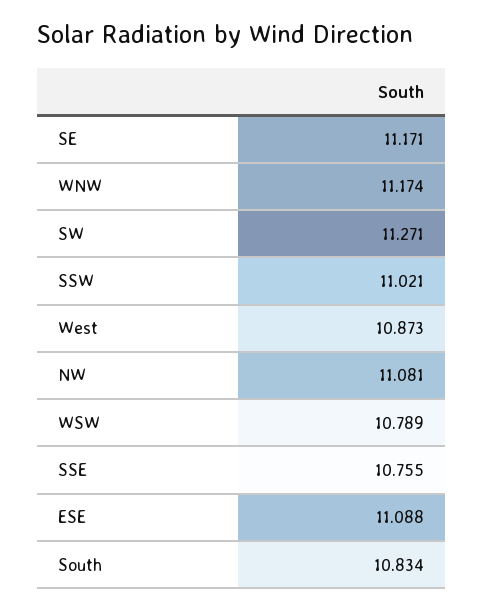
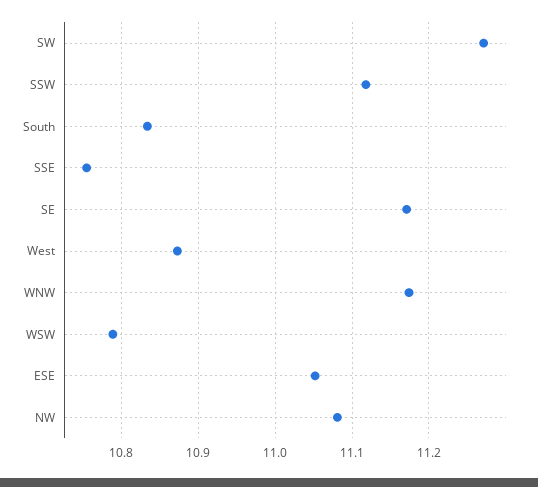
  {
    "SE": 11.171,
    "WNW": 11.174,
    "SW": 11.271,
-   "SSW": 11.021,
+   "SSW": 11.12,
    "West": 10.873,
    "NW": 11.081,
    "WSW": 10.789,
    "SSE": 10.755,
-   "ESE": 11.088,
+   "ESE": 11.05,
    "South": 10.834
  }

